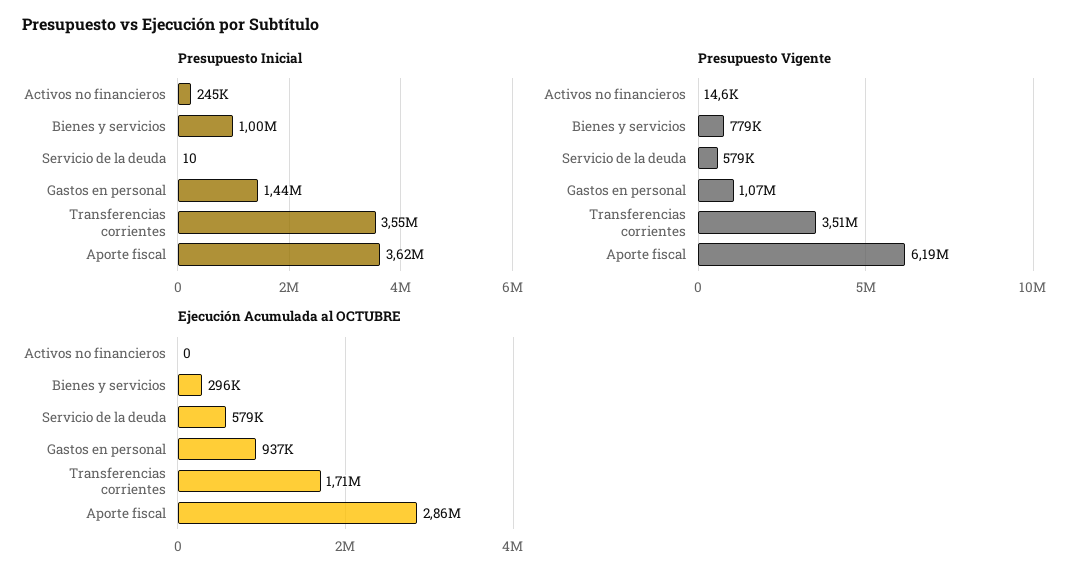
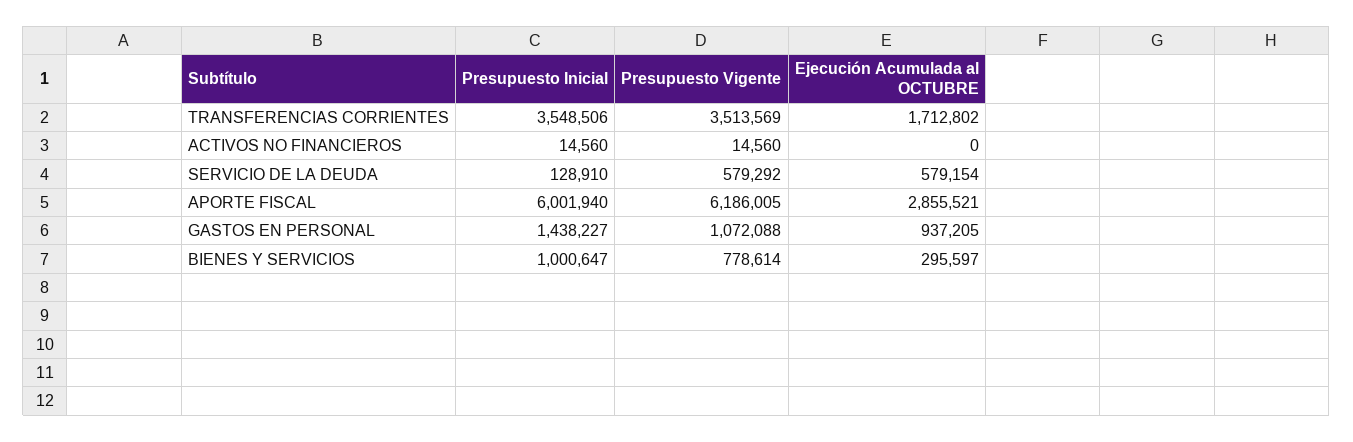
  {
    "Presupuesto Inicial": {
-     "Activos no financieros": 245000,
+     "Activos no financieros": 14560,
      "Bienes y servicios": 1000647,
-     "Servicio de la deuda": 10,
+     "Servicio de la deuda": 128910,
      "Gastos en personal": 1438227,
      "Transferencias corrientes": 3548506,
-     "Aporte fiscal": 3620000
+     "Aporte fiscal": 6001940
    },
    "Presupuesto Vigente": {
      "Activos no financieros": 14560,
      "Bienes y servicios": 778614,
      "Servicio de la deuda": 579292,
      "Gastos en personal": 1072088,
      "Transferencias corrientes": 3513569,
      "Aporte fiscal": 6186005
    },
    "Ejecución Acumulada al OCTUBRE": {
      "Activos no financieros": 0,
      "Bienes y servicios": 295597,
      "Servicio de la deuda": 579154,
      "Gastos en personal": 937205,
      "Transferencias corrientes": 1712802,
      "Aporte fiscal": 2855521
    }
  }

